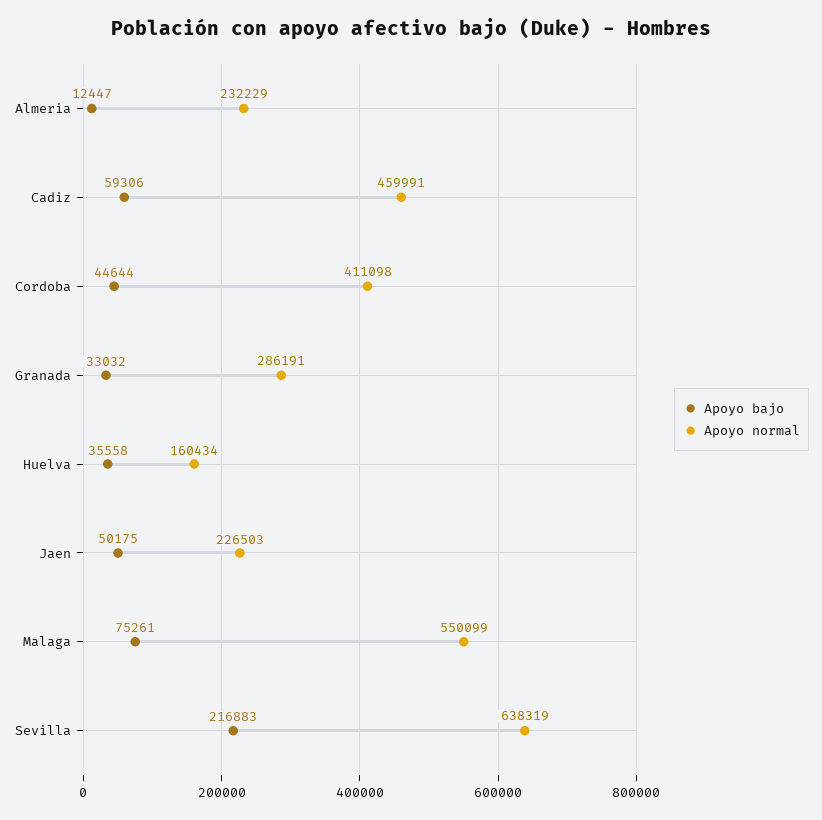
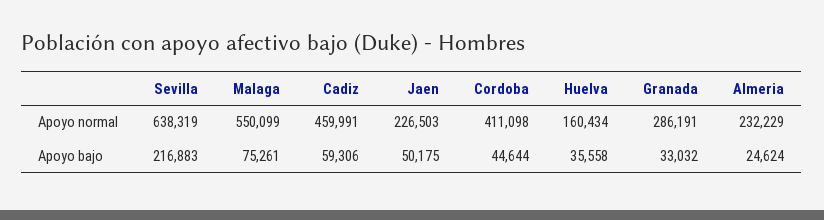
  {
    "Apoyo bajo": {
-     "Almeria": 12447,
+     "Almeria": 24624,
      "Cadiz": 59306,
      "Cordoba": 44644,
      "Granada": 33032,
      "Huelva": 35558,
      "Jaen": 50175,
      "Malaga": 75261,
      "Sevilla": 216883
    },
    "Apoyo normal": {
      "Almeria": 232229,
      "Cadiz": 459991,
      "Cordoba": 411098,
      "Granada": 286191,
      "Huelva": 160434,
      "Jaen": 226503,
      "Malaga": 550099,
      "Sevilla": 638319
    }
  }

